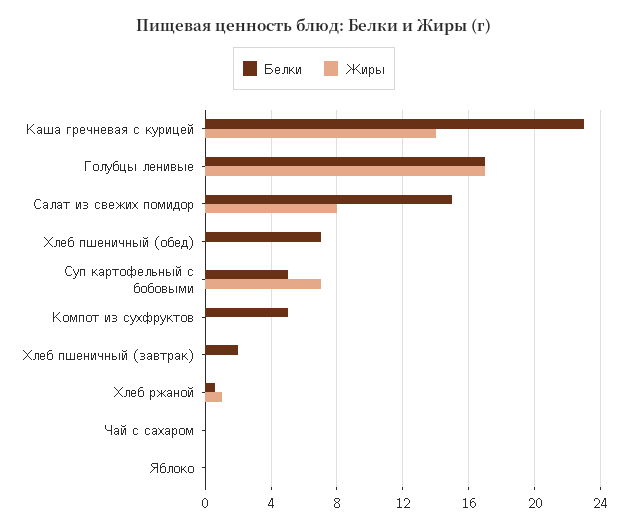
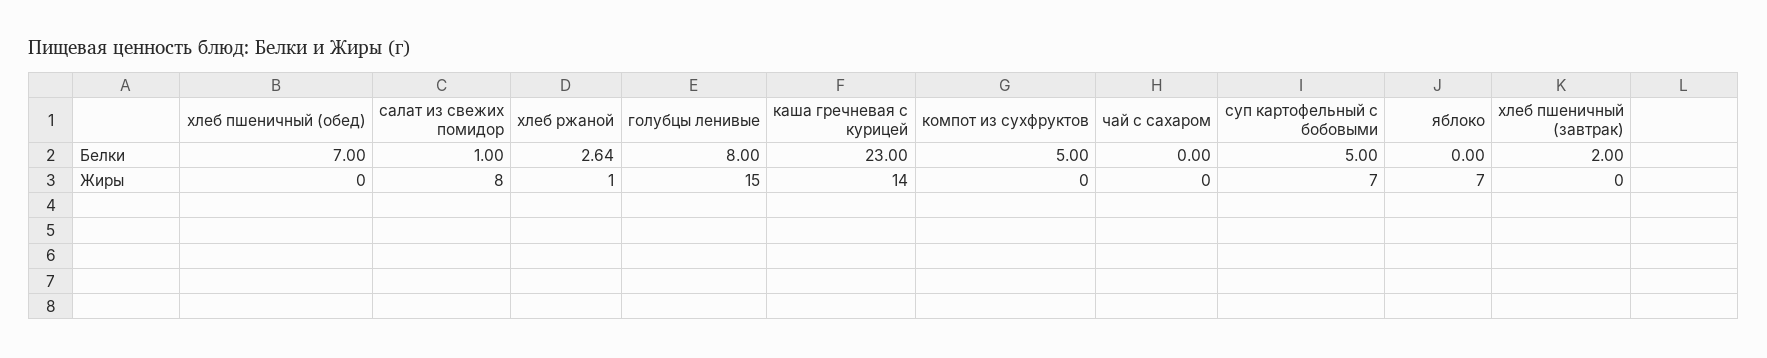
  {
    "Белки": {
      "Каша гречневая с курицей": 23,
-     "Голубцы ленивые": 17,
+     "Голубцы ленивые": 8,
-     "Салат из свежих помидор": 15,
+     "Салат из свежих помидор": 1,
      "Хлеб пшеничный (обед)": 7,
      "Суп картофельный с бобовыми": 5,
      "Компот из сухфруктов": 5,
      "Хлеб пшеничный (завтрак)": 2,
-     "Хлеб ржаной": 0.5,
+     "Хлеб ржаной": 2.64,
      "Чай с сахаром": 0,
      "Яблоко": 0
    },
    "Жиры": {
      "Каша гречневая с курицей": 14,
-     "Голубцы ленивые": 17,
+     "Голубцы ленивые": 15,
      "Салат из свежих помидор": 8,
      "Хлеб пшеничный (обед)": 0,
      "Суп картофельный с бобовыми": 7,
      "Компот из сухфруктов": 0,
      "Хлеб пшеничный (завтрак)": 0,
      "Хлеб ржаной": 1,
      "Чай с сахаром": 0,
-     "Яблоко": 0
+     "Яблоко": 7
    }
  }

